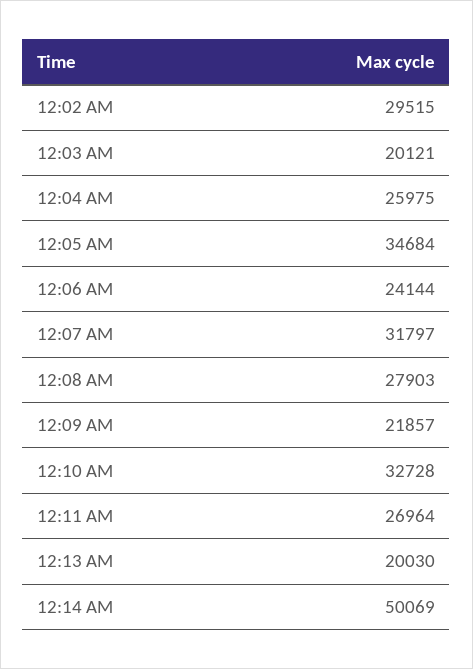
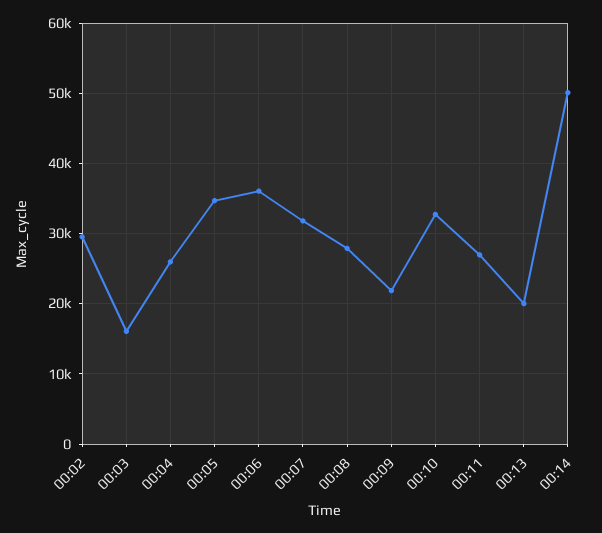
  {
    "12:02 AM": 29515,
-   "12:03 AM": 20121,
+   "12:03 AM": 16000,
    "12:04 AM": 25975,
    "12:05 AM": 34684,
-   "12:06 AM": 24144,
+   "12:06 AM": 36000,
    "12:07 AM": 31797,
    "12:08 AM": 27903,
    "12:09 AM": 21857,
    "12:10 AM": 32728,
    "12:11 AM": 26964,
    "12:13 AM": 20030,
    "12:14 AM": 50069
  }

